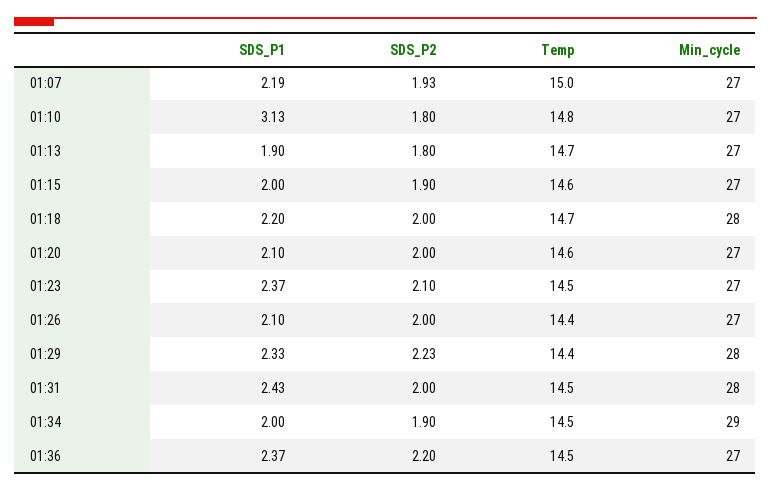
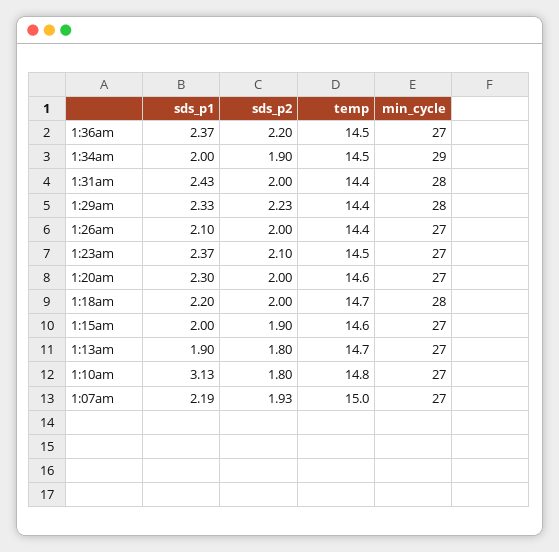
  {
    "SDS_P1": {
      "01:07": 2.19,
      "01:10": 3.13,
      "01:13": 1.9,
      "01:15": 2,
      "01:18": 2.2,
-     "01:20": 2.1,
+     "01:20": 2.3,
      "01:23": 2.37,
      "01:26": 2.1,
      "01:29": 2.33,
      "01:31": 2.43,
      "01:34": 2,
      "01:36": 2.37
    },
    "SDS_P2": {
      "01:07": 1.93,
      "01:10": 1.8,
      "01:13": 1.8,
      "01:15": 1.9,
      "01:18": 2,
      "01:20": 2,
      "01:23": 2.1,
      "01:26": 2,
      "01:29": 2.23,
      "01:31": 2,
      "01:34": 1.9,
      "01:36": 2.2
    },
    "Temp": {
      "01:07": 15,
      "01:10": 14.8,
      "01:13": 14.7,
      "01:15": 14.6,
      "01:18": 14.7,
      "01:20": 14.6,
      "01:23": 14.5,
      "01:26": 14.4,
      "01:29": 14.4,
-     "01:31": 14.5,
+     "01:31": 14.4,
      "01:34": 14.5,
      "01:36": 14.5
    },
    "Min_cycle": {
      "01:07": 27,
      "01:10": 27,
      "01:13": 27,
      "01:15": 27,
      "01:18": 28,
      "01:20": 27,
      "01:23": 27,
      "01:26": 27,
      "01:29": 28,
      "01:31": 28,
      "01:34": 29,
      "01:36": 27
    }
  }

